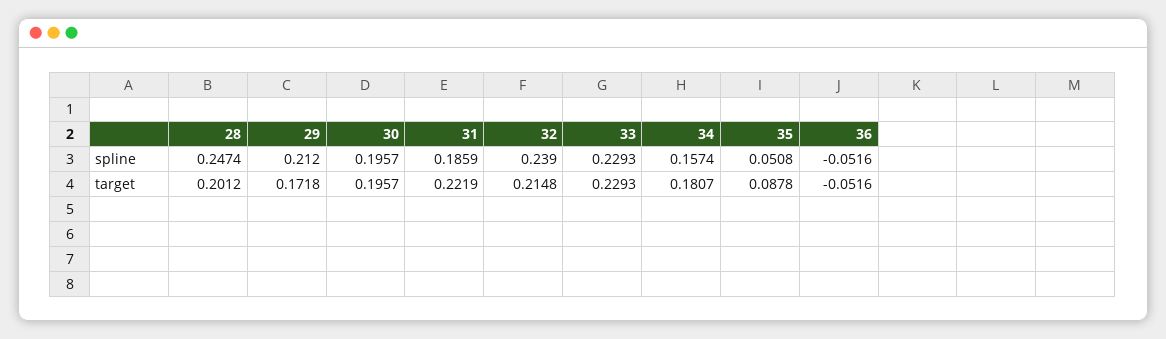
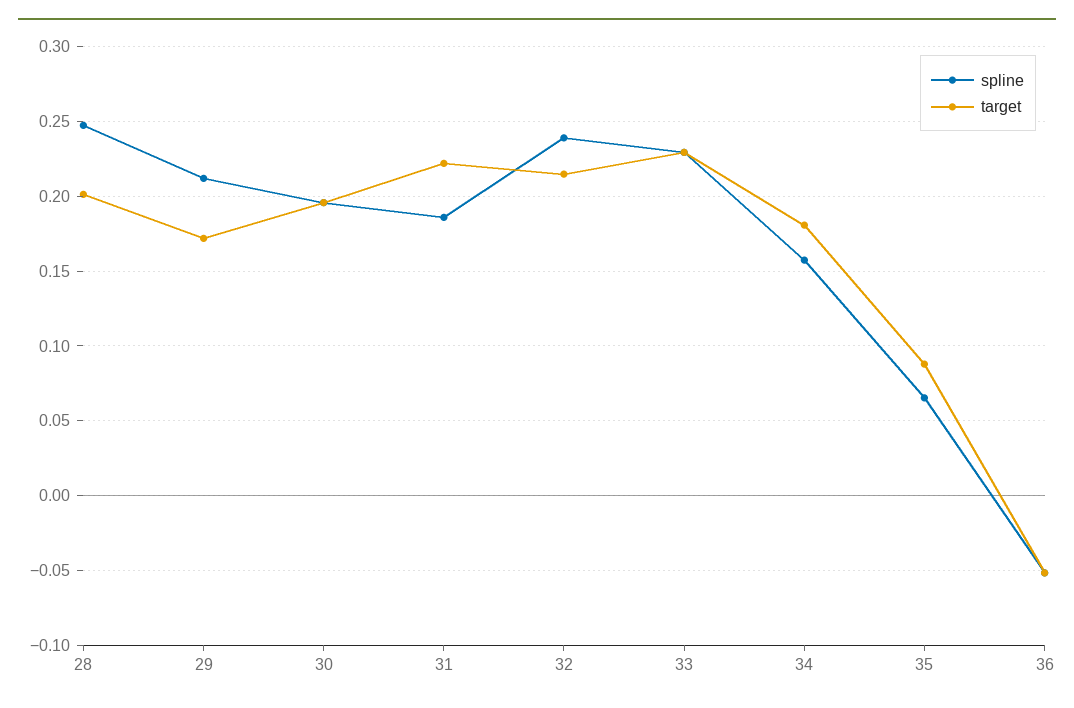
  {
    "spline": {
      "28": 0.2474,
      "29": 0.212,
      "30": 0.1957,
      "31": 0.1859,
      "32": 0.239,
      "33": 0.2293,
      "34": 0.1574,
-     "35": 0.0508,
+     "35": 0.065,
      "36": -0.0516
    },
    "target": {
      "28": 0.2012,
      "29": 0.1718,
      "30": 0.1957,
      "31": 0.2219,
      "32": 0.2148,
      "33": 0.2293,
      "34": 0.1807,
      "35": 0.0878,
      "36": -0.0516
    }
  }

